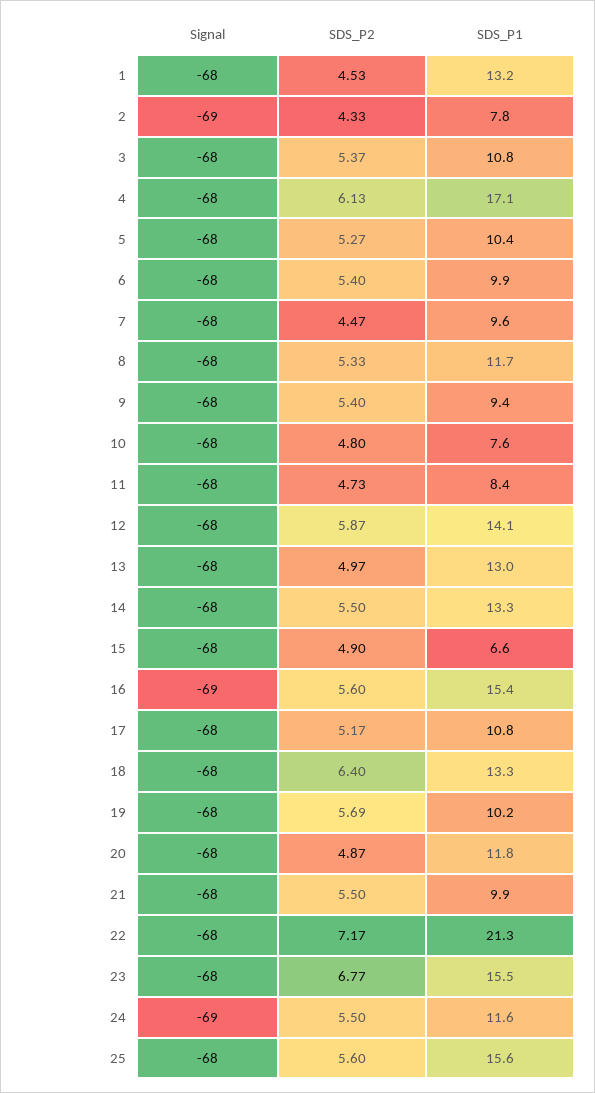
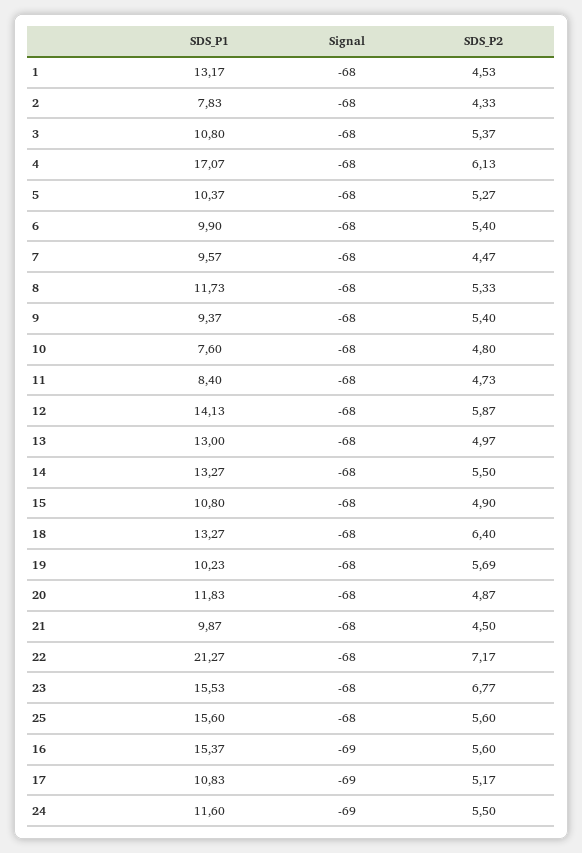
  {
    "Signal": {
      "1": -68,
-     "2": -69,
+     "2": -68,
      "3": -68,
      "4": -68,
      "5": -68,
      "6": -68,
      "7": -68,
      "8": -68,
      "9": -68,
      "10": -68,
      "11": -68,
      "12": -68,
      "13": -68,
      "14": -68,
      "15": -68,
      "16": -69,
-     "17": -68,
+     "17": -69,
      "18": -68,
      "19": -68,
      "20": -68,
      "21": -68,
      "22": -68,
      "23": -68,
      "24": -69,
      "25": -68
    },
    "SDS_P2": {
      "1": 4.53,
      "2": 4.33,
      "3": 5.37,
      "4": 6.13,
      "5": 5.27,
      "6": 5.4,
      "7": 4.47,
      "8": 5.33,
      "9": 5.4,
      "10": 4.8,
      "11": 4.73,
      "12": 5.87,
      "13": 4.97,
      "14": 5.5,
      "15": 4.9,
      "16": 5.6,
      "17": 5.17,
      "18": 6.4,
      "19": 5.69,
      "20": 4.87,
-     "21": 5.5,
+     "21": 4.5,
      "22": 7.17,
      "23": 6.77,
      "24": 5.5,
      "25": 5.6
    },
    "SDS_P1": {
      "1": 13.17,
      "2": 7.83,
      "3": 10.8,
      "4": 17.07,
      "5": 10.37,
      "6": 9.9,
      "7": 9.57,
      "8": 11.73,
      "9": 9.37,
      "10": 7.6,
      "11": 8.4,
      "12": 14.13,
      "13": 13,
      "14": 13.27,
-     "15": 6.6,
+     "15": 10.8,
      "16": 15.37,
      "17": 10.83,
      "18": 13.27,
      "19": 10.23,
      "20": 11.83,
      "21": 9.87,
      "22": 21.27,
      "23": 15.53,
      "24": 11.6,
      "25": 15.6
    }
  }

